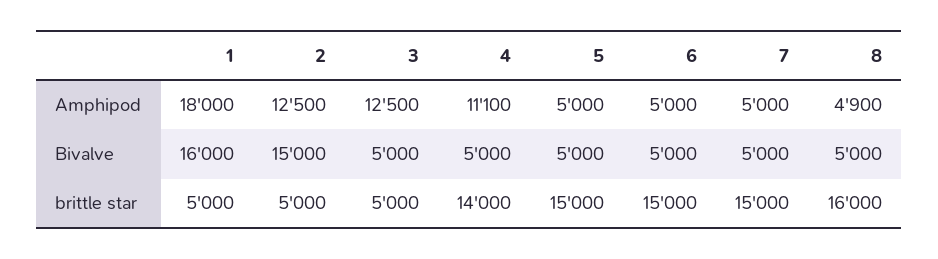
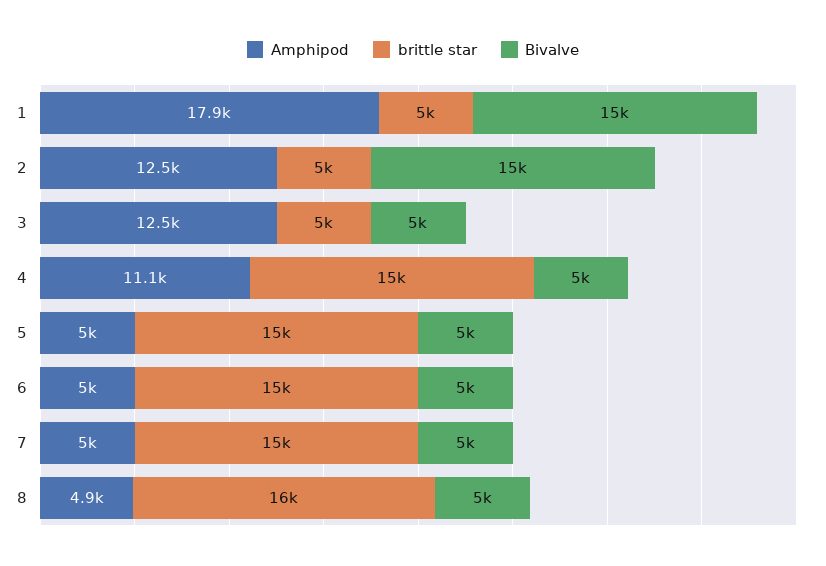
  {
    "Amphipod": {
-     "1": 18000,
+     "1": 17900,
      "2": 12500,
      "3": 12500,
      "4": 11100,
      "5": 5000,
      "6": 5000,
      "7": 5000,
      "8": 4900
    },
    "Bivalve": {
-     "1": 16000,
+     "1": 15000,
      "2": 15000,
      "3": 5000,
      "4": 5000,
      "5": 5000,
      "6": 5000,
      "7": 5000,
      "8": 5000
    },
    "brittle star": {
      "1": 5000,
      "2": 5000,
      "3": 5000,
-     "4": 14000,
+     "4": 15000,
      "5": 15000,
      "6": 15000,
      "7": 15000,
      "8": 16000
    }
  }

